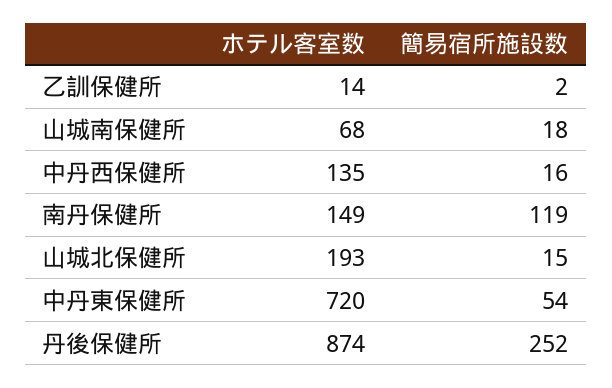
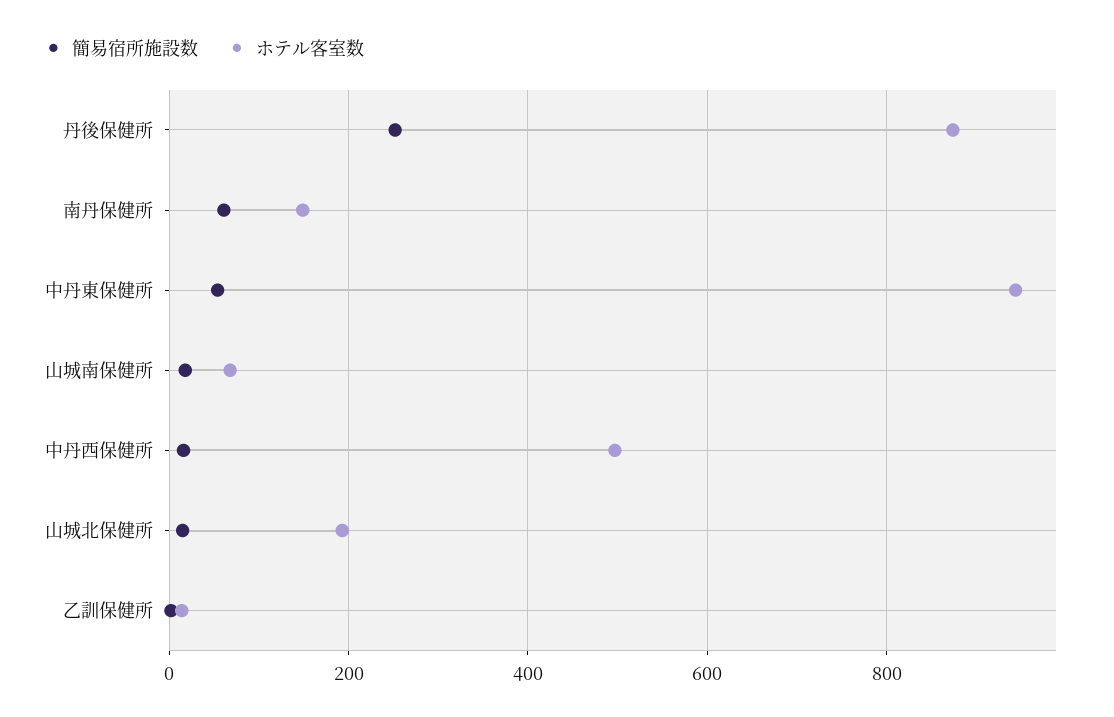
  {
    "ホテル客室数": {
      "乙訓保健所": 14,
      "山城南保健所": 68,
-     "中丹西保健所": 135,
+     "中丹西保健所": 500,
      "南丹保健所": 149,
      "山城北保健所": 193,
-     "中丹東保健所": 720,
+     "中丹東保健所": 940,
      "丹後保健所": 874
    },
    "簡易宿所施設数": {
      "乙訓保健所": 2,
      "山城南保健所": 18,
      "中丹西保健所": 16,
-     "南丹保健所": 119,
+     "南丹保健所": 60,
      "山城北保健所": 15,
      "中丹東保健所": 54,
      "丹後保健所": 252
    }
  }

